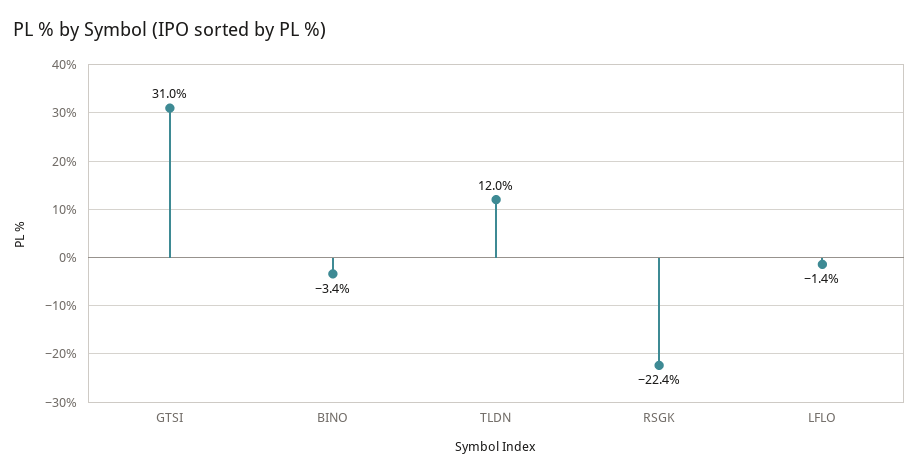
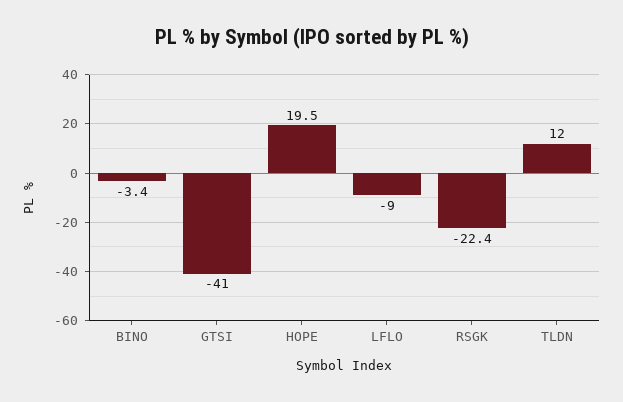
  {
-   "GTSI": 31,
+   "GTSI": -41,
    "BINO": -3.4,
    "TLDN": 12,
    "RSGK": -22.4,
-   "LFLO": -1.4
+   "LFLO": -9,
+   "HOPE": 19.5
  }

